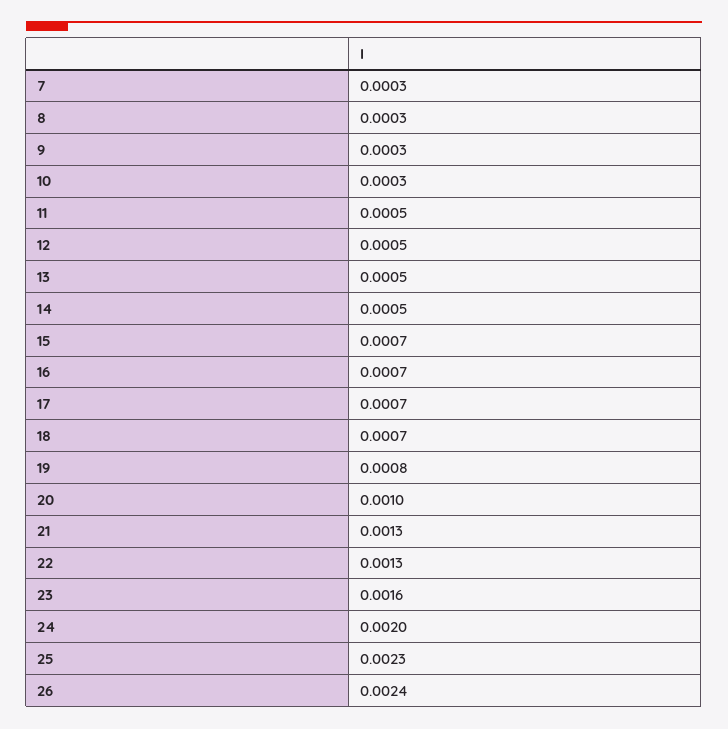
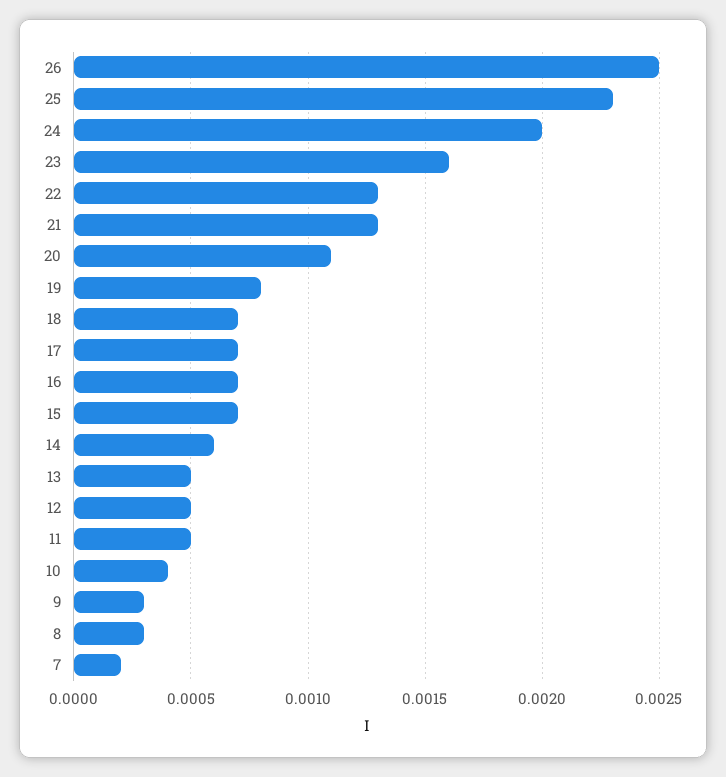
  {
-   "7": 0.0003,
+   "7": 0.0002,
    "8": 0.0003,
    "9": 0.0003,
-   "10": 0.0003,
+   "10": 0.0004,
    "11": 0.0005,
    "12": 0.0005,
    "13": 0.0005,
-   "14": 0.0005,
+   "14": 0.0006,
    "15": 0.0007,
    "16": 0.0007,
    "17": 0.0007,
    "18": 0.0007,
    "19": 0.0008,
-   "20": 0.001,
+   "20": 0.0011,
    "21": 0.0013,
    "22": 0.0013,
    "23": 0.0016,
    "24": 0.002,
    "25": 0.0023,
-   "26": 0.0024
+   "26": 0.0025
  }

